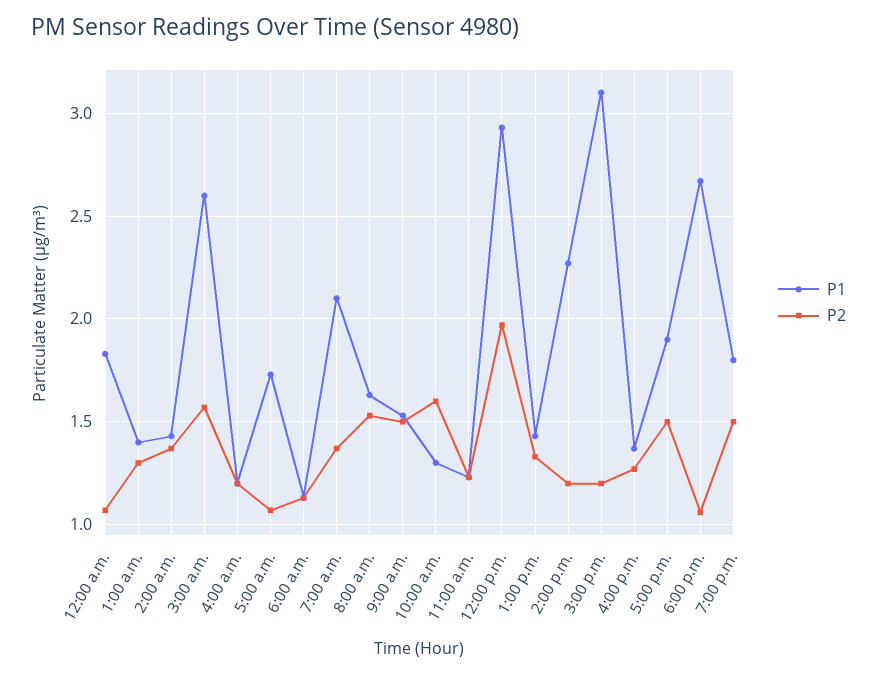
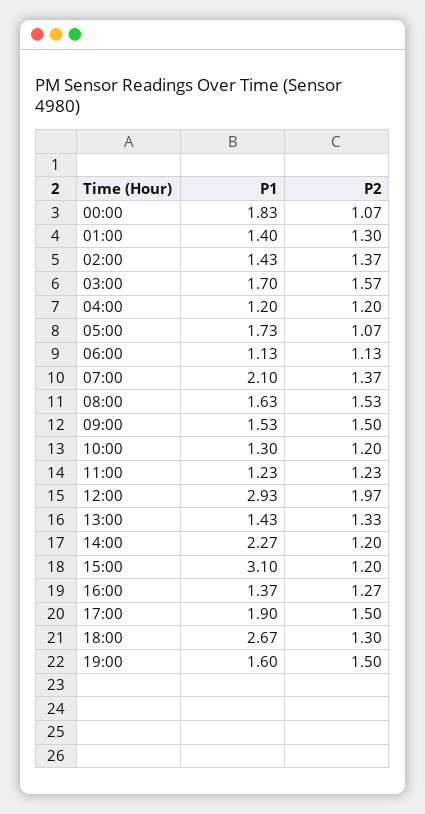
  {
    "P1": {
      "12:00 a.m.": 1.83,
      "1:00 a.m.": 1.4,
      "2:00 a.m.": 1.43,
-     "3:00 a.m.": 2.6,
+     "3:00 a.m.": 1.7,
      "4:00 a.m.": 1.2,
      "5:00 a.m.": 1.73,
      "6:00 a.m.": 1.13,
      "7:00 a.m.": 2.1,
      "8:00 a.m.": 1.63,
      "9:00 a.m.": 1.53,
      "10:00 a.m.": 1.3,
      "11:00 a.m.": 1.23,
      "12:00 p.m.": 2.93,
      "1:00 p.m.": 1.43,
      "2:00 p.m.": 2.27,
      "3:00 p.m.": 3.1,
      "4:00 p.m.": 1.37,
      "5:00 p.m.": 1.9,
      "6:00 p.m.": 2.67,
-     "7:00 p.m.": 1.8
+     "7:00 p.m.": 1.6
    },
    "P2": {
      "12:00 a.m.": 1.07,
      "1:00 a.m.": 1.3,
      "2:00 a.m.": 1.37,
      "3:00 a.m.": 1.57,
      "4:00 a.m.": 1.2,
      "5:00 a.m.": 1.07,
      "6:00 a.m.": 1.13,
      "7:00 a.m.": 1.37,
      "8:00 a.m.": 1.53,
      "9:00 a.m.": 1.5,
-     "10:00 a.m.": 1.6,
+     "10:00 a.m.": 1.2,
      "11:00 a.m.": 1.23,
      "12:00 p.m.": 1.97,
      "1:00 p.m.": 1.33,
      "2:00 p.m.": 1.2,
      "3:00 p.m.": 1.2,
      "4:00 p.m.": 1.27,
      "5:00 p.m.": 1.5,
-     "6:00 p.m.": 1.05,
+     "6:00 p.m.": 1.3,
      "7:00 p.m.": 1.5
    }
  }

